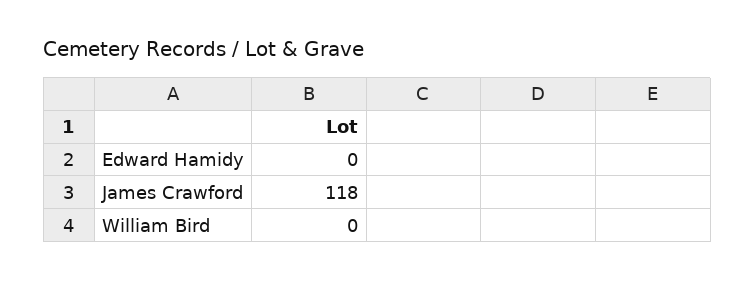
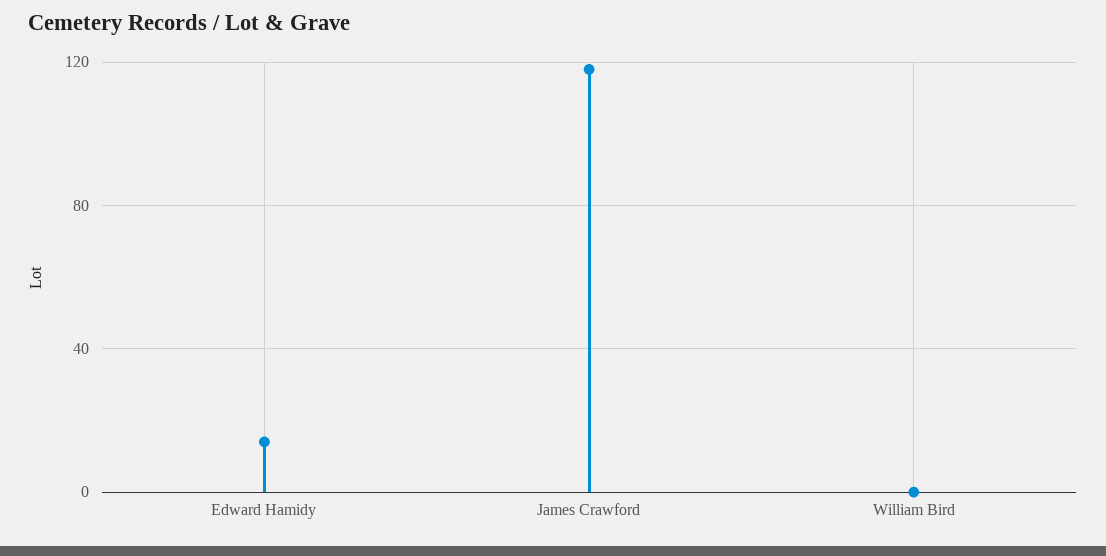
  {
-   "Edward Hamidy": 0,
+   "Edward Hamidy": 15,
    "James Crawford": 118,
    "William Bird": 0
  }

